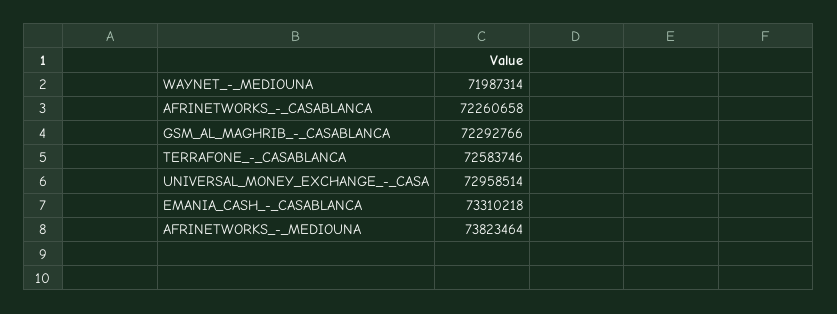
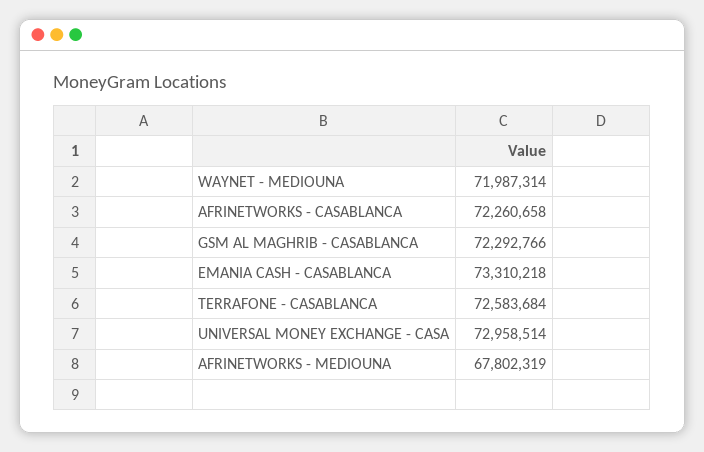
  {
    "WAYNET_-_MEDIOUNA": 71987314,
    "AFRINETWORKS_-_CASABLANCA": 72260658,
    "GSM_AL_MAGHRIB_-_CASABLANCA": 72292766,
-   "TERRAFONE_-_CASABLANCA": 72583746,
+   "TERRAFONE_-_CASABLANCA": 72583684,
    "UNIVERSAL_MONEY_EXCHANGE_-_CASA": 72958514,
    "EMANIA_CASH_-_CASABLANCA": 73310218,
-   "AFRINETWORKS_-_MEDIOUNA": 73823464
+   "AFRINETWORKS_-_MEDIOUNA": 67802319
  }

